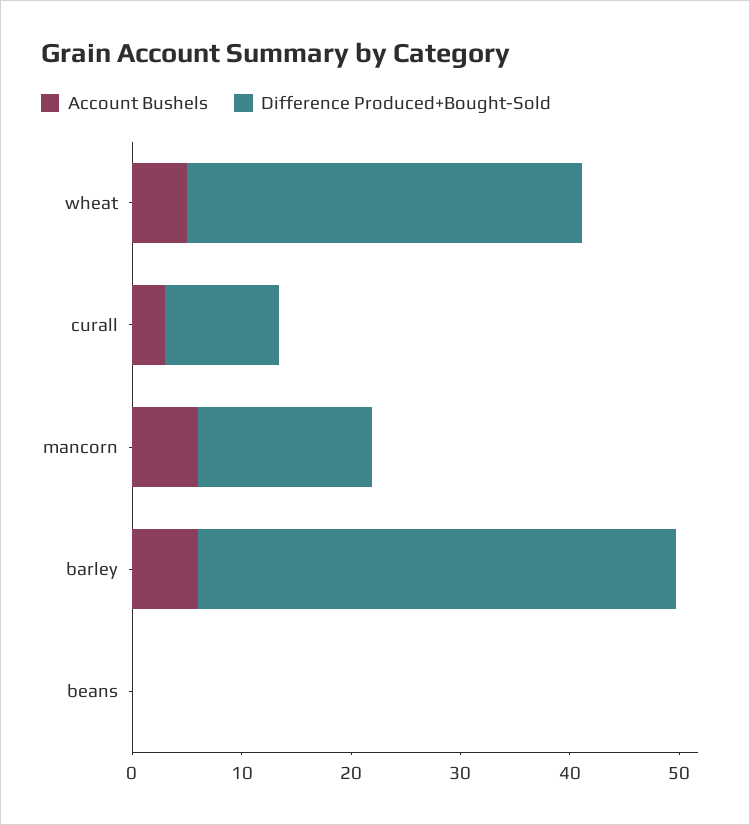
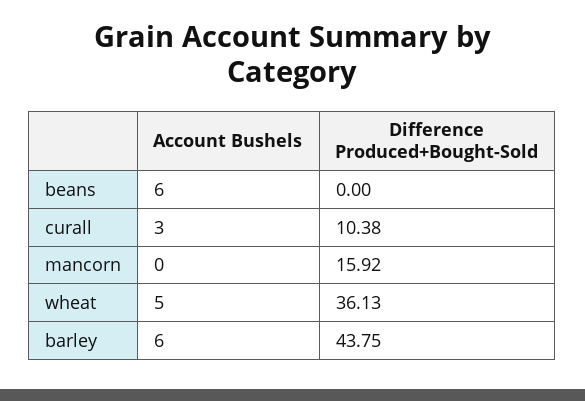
  {
    "Account Bushels": {
      "wheat": 5,
      "curall": 3,
-     "mancorn": 6,
+     "mancorn": 0,
      "barley": 6,
-     "beans": 0
+     "beans": 6
    },
    "Difference Produced+Bought-Sold": {
      "wheat": 36.13,
      "curall": 10.38,
      "mancorn": 15.92,
      "barley": 43.75,
      "beans": 0
    }
  }

